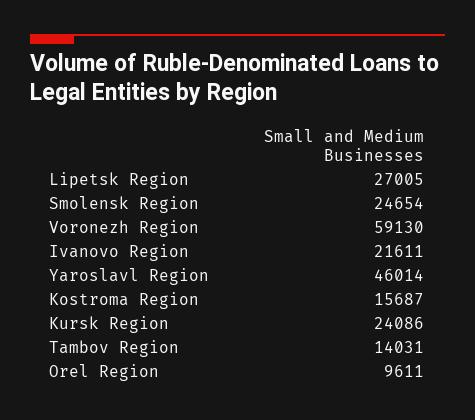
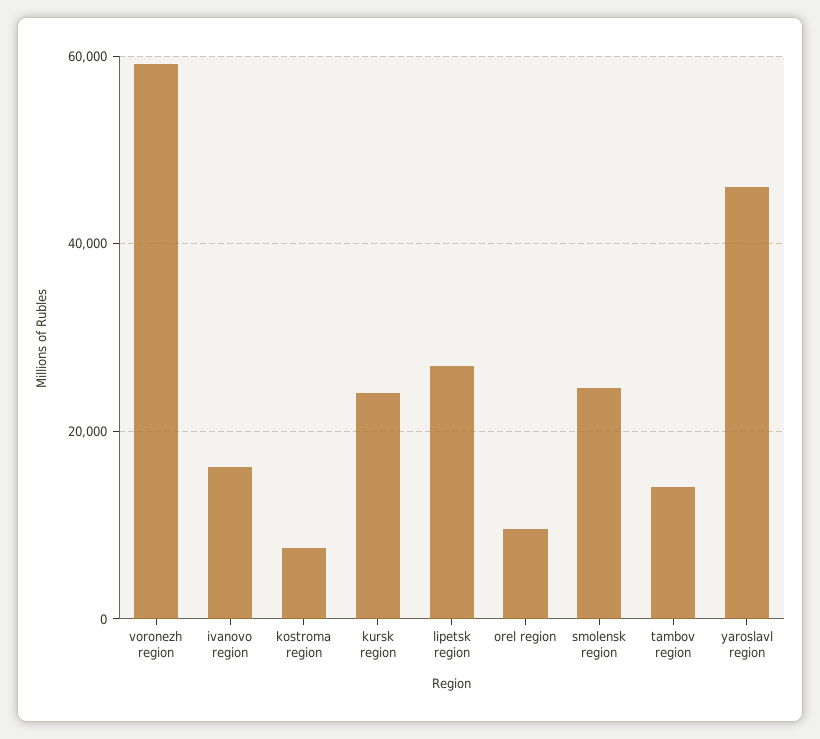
  {
    "Lipetsk Region": 27005,
    "Smolensk Region": 24654,
    "Voronezh Region": 59130,
-   "Ivanovo Region": 21611,
+   "Ivanovo Region": 16000,
    "Yaroslavl Region": 46014,
-   "Kostroma Region": 15687,
+   "Kostroma Region": 8000,
    "Kursk Region": 24086,
    "Tambov Region": 14031,
    "Orel Region": 9611
  }

